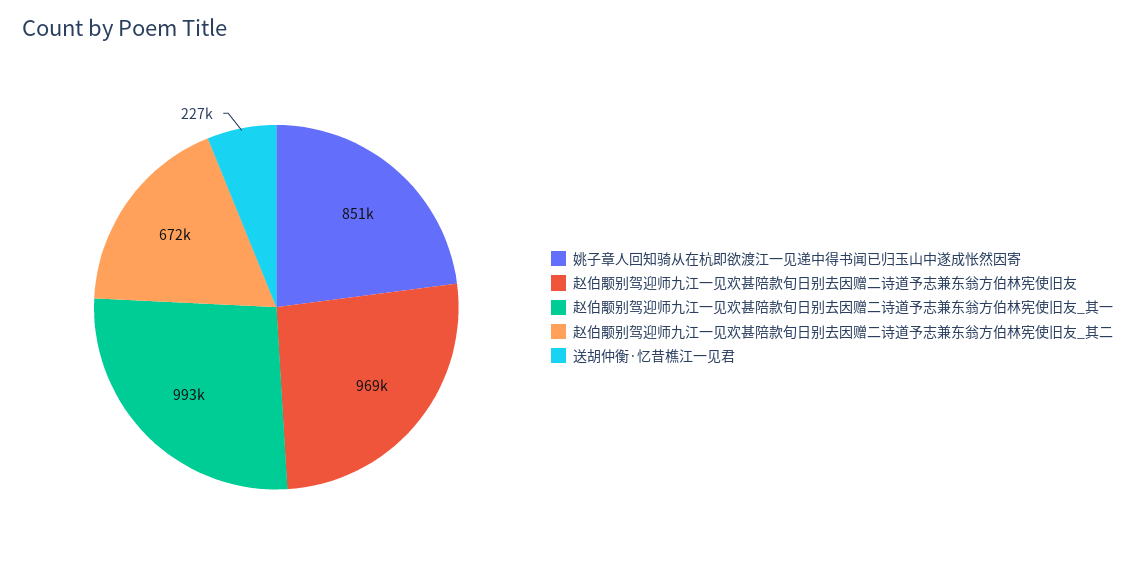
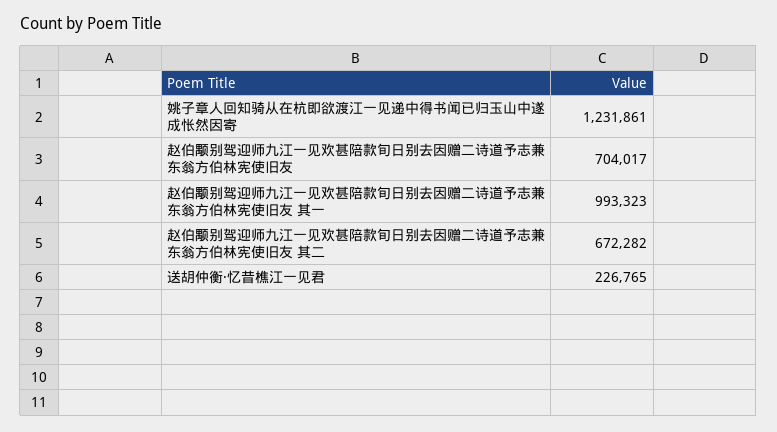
  {
-   "姚子章人回知骑从在杭即欲渡江一见递中得书闻已归玉山中遂成怅然因寄": 851000,
+   "姚子章人回知骑从在杭即欲渡江一见递中得书闻已归玉山中遂成怅然因寄": 1231861,
-   "赵伯颙别驾迎师九江一见欢甚陪款旬日别去因赠二诗道予志兼东翁方伯林宪使旧友": 969000,
+   "赵伯颙别驾迎师九江一见欢甚陪款旬日别去因赠二诗道予志兼东翁方伯林宪使旧友": 704017,
    "赵伯颙别驾迎师九江一见欢甚陪款旬日别去因赠二诗道予志兼东翁方伯林宪使旧友_其一": 993323,
    "赵伯颙别驾迎师九江一见欢甚陪款旬日别去因赠二诗道予志兼东翁方伯林宪使旧友_其二": 672282,
    "送胡仲衡·忆昔樵江一见君": 226765
  }

